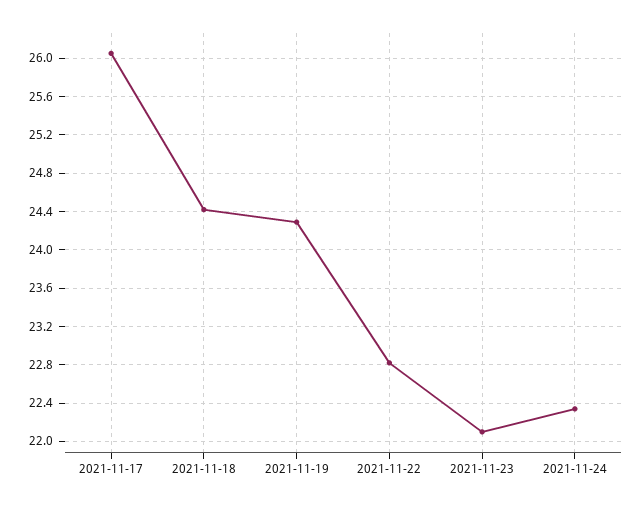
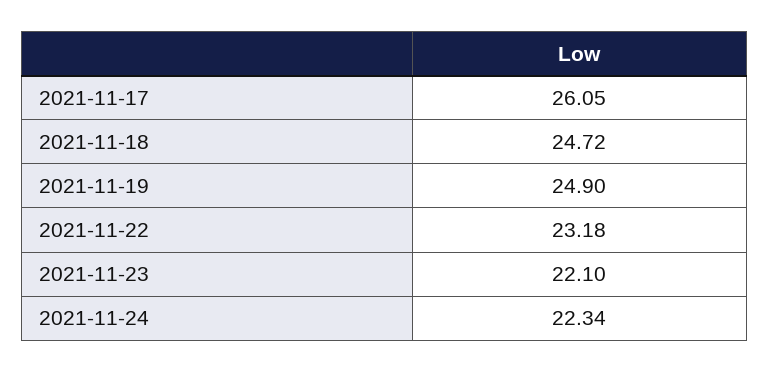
  {
    "2021-11-17": 26.05,
-   "2021-11-18": 24.4,
+   "2021-11-18": 24.72,
-   "2021-11-19": 24.3,
+   "2021-11-19": 24.9,
-   "2021-11-22": 22.8,
+   "2021-11-22": 23.18,
    "2021-11-23": 22.1,
    "2021-11-24": 22.34
  }

